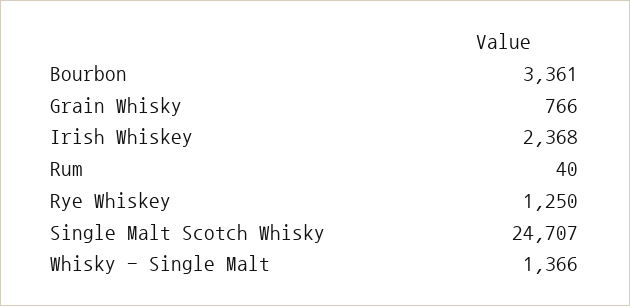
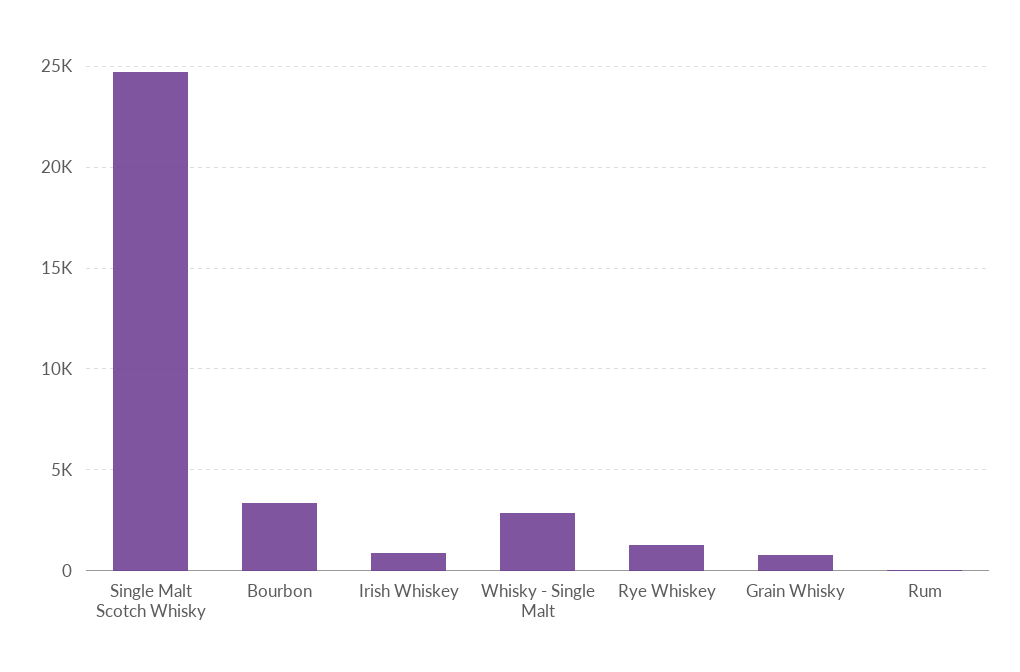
  {
    "Bourbon": 3361,
    "Grain Whisky": 766,
-   "Irish Whiskey": 2368,
+   "Irish Whiskey": 1000,
    "Rum": 40,
    "Rye Whiskey": 1250,
    "Single Malt Scotch Whisky": 24707,
-   "Whisky - Single Malt": 1366
+   "Whisky - Single Malt": 3000
  }

